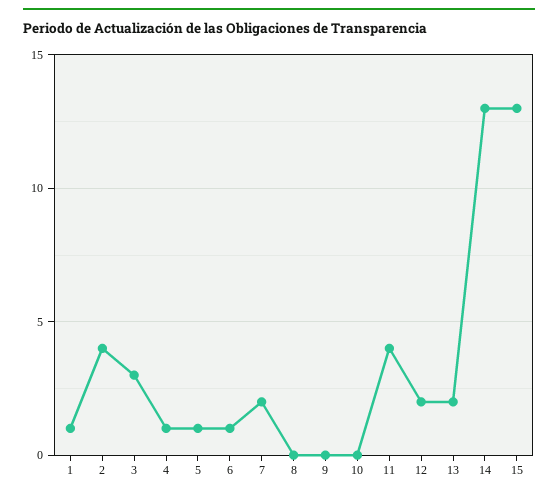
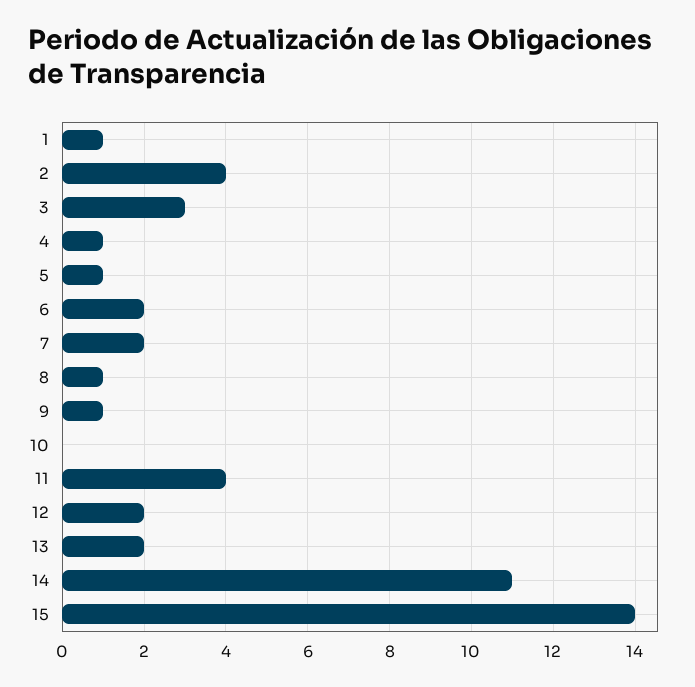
  {
    "1": 1,
    "2": 4,
    "3": 3,
    "4": 1,
    "5": 1,
-   "6": 1,
+   "6": 2,
    "7": 2,
-   "8": 0,
+   "8": 1,
-   "9": 0,
+   "9": 1,
    "10": 0,
    "11": 4,
    "12": 2,
    "13": 2,
-   "14": 13,
+   "14": 11,
-   "15": 13
+   "15": 14
  }

